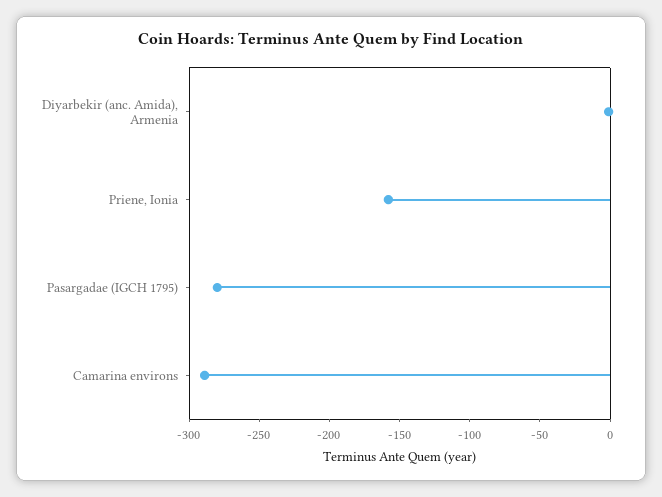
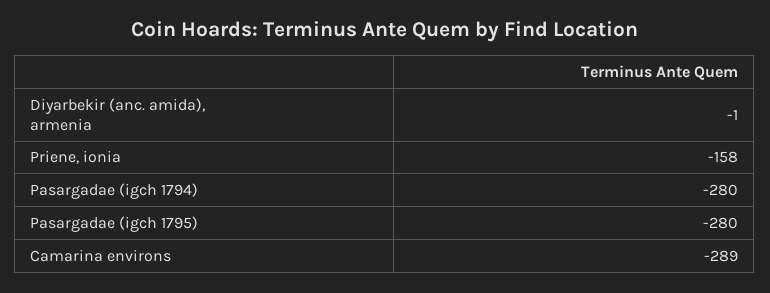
  {
    "Diyarbekir (anc. Amida), Armenia": -1,
    "Priene, Ionia": -158,
    "Pasargadae (IGCH 1795)": -280,
-   "Camarina environs": -289
+   "Camarina environs": -289,
+   "Pasargadae (igch 1794)": -280
  }

